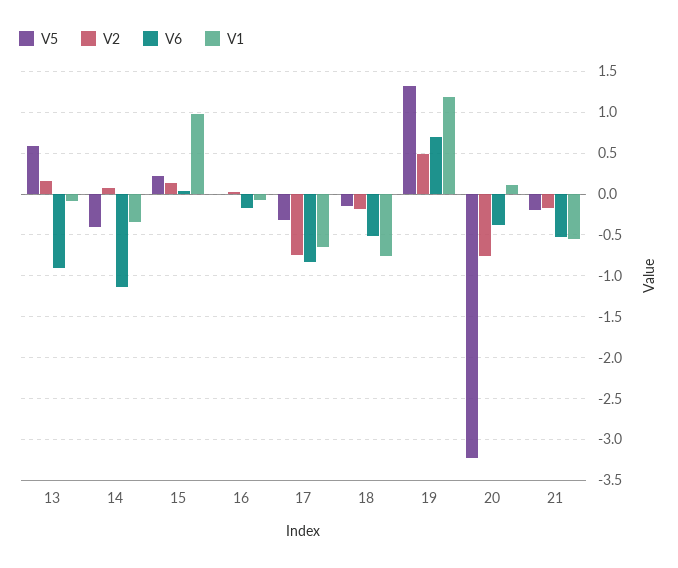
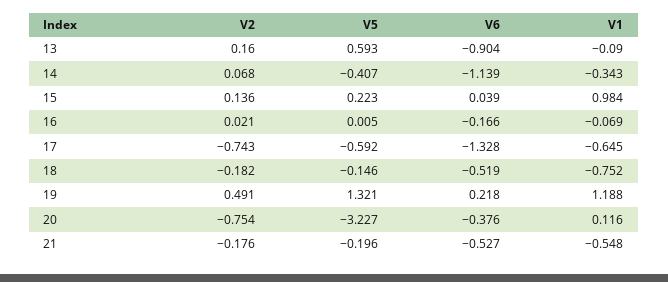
  {
    "V5": {
      "13": 0.593,
      "14": -0.407,
      "15": 0.223,
      "16": 0.005,
-     "17": -0.3,
+     "17": -0.592,
      "18": -0.146,
      "19": 1.321,
      "20": -3.227,
      "21": -0.196
    },
    "V2": {
      "13": 0.16,
      "14": 0.068,
      "15": 0.136,
      "16": 0.021,
      "17": -0.743,
      "18": -0.182,
      "19": 0.491,
      "20": -0.754,
      "21": -0.176
    },
    "V6": {
      "13": -0.904,
      "14": -1.139,
      "15": 0.039,
      "16": -0.166,
-     "17": -0.8,
+     "17": -1.328,
      "18": -0.519,
-     "19": 0.7,
+     "19": 0.218,
      "20": -0.376,
      "21": -0.527
    },
    "V1": {
      "13": -0.09,
      "14": -0.343,
      "15": 0.984,
      "16": -0.069,
      "17": -0.645,
      "18": -0.752,
      "19": 1.188,
      "20": 0.116,
      "21": -0.548
    }
  }

